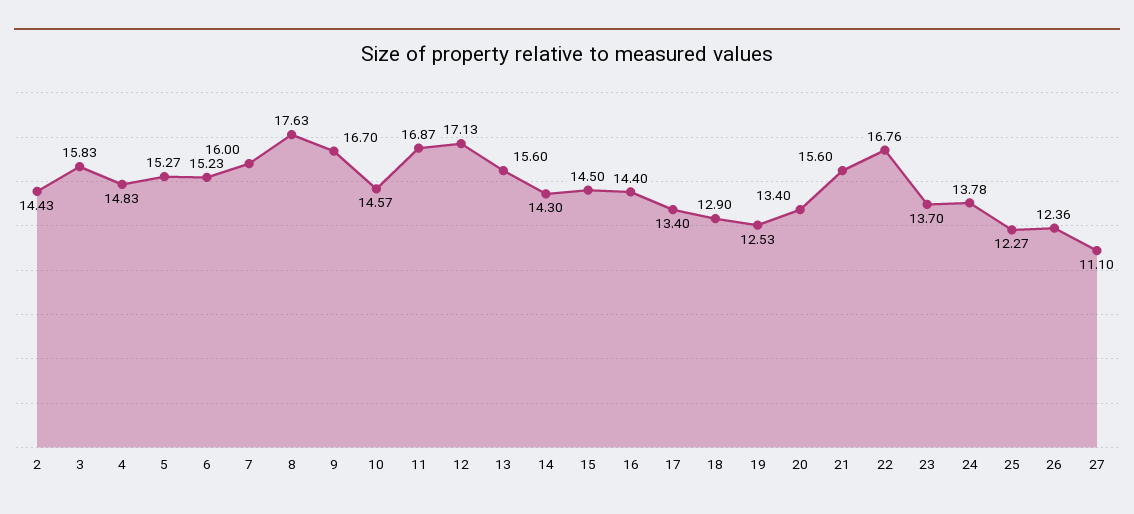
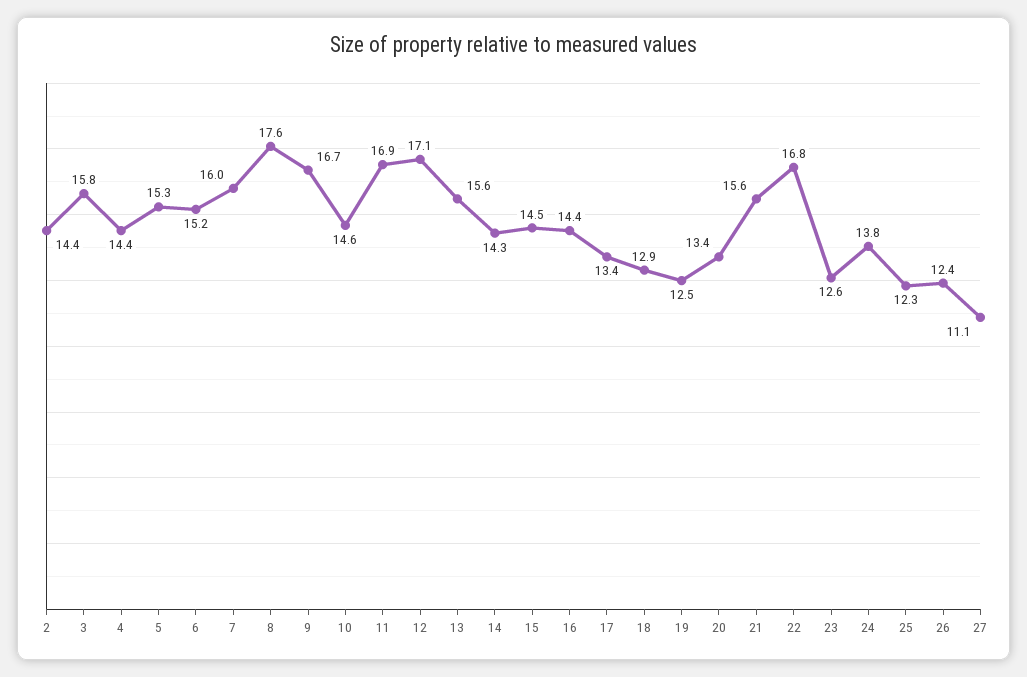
  {
    "2": 14.43,
    "3": 15.83,
-   "4": 14.83,
+   "4": 14.4,
    "5": 15.27,
    "6": 15.23,
    "7": 16,
    "8": 17.63,
    "9": 16.7,
    "10": 14.57,
    "11": 16.87,
    "12": 17.13,
    "13": 15.6,
    "14": 14.3,
    "15": 14.5,
    "16": 14.4,
    "17": 13.4,
    "18": 12.9,
    "19": 12.53,
    "20": 13.4,
    "21": 15.6,
    "22": 16.76,
-   "23": 13.7,
+   "23": 12.6,
    "24": 13.78,
    "25": 12.27,
    "26": 12.36,
    "27": 11.1
  }

